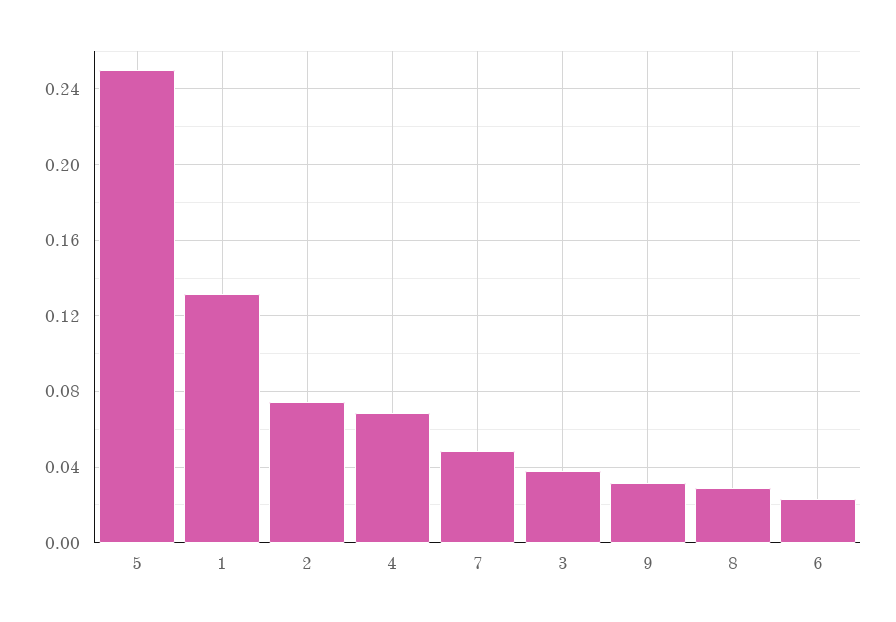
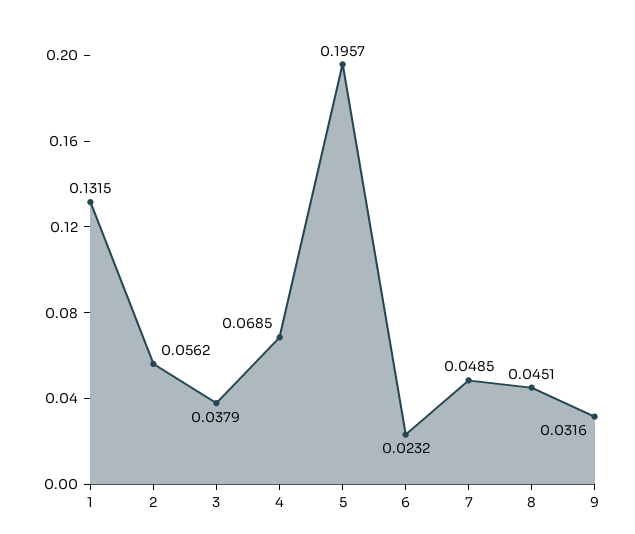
  {
-   "5": 0.25,
+   "5": 0.1957,
    "1": 0.1315,
-   "2": 0.075,
+   "2": 0.0562,
    "4": 0.0685,
    "7": 0.0485,
    "3": 0.0379,
    "9": 0.0316,
-   "8": 0.03,
+   "8": 0.0451,
    "6": 0.0232
  }

